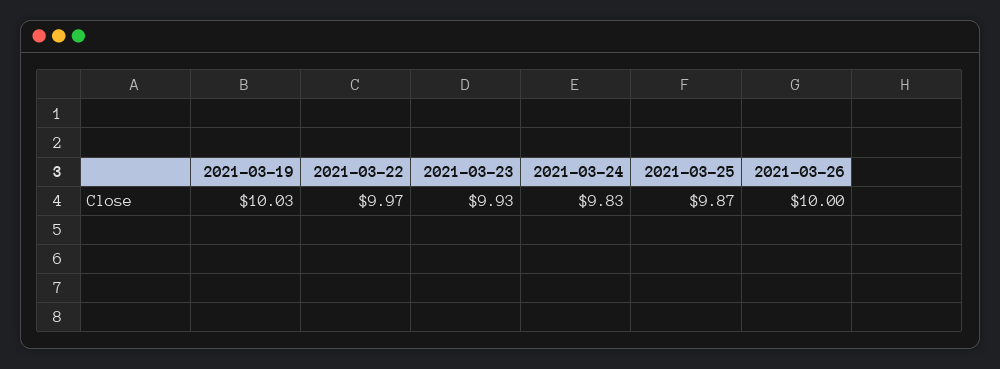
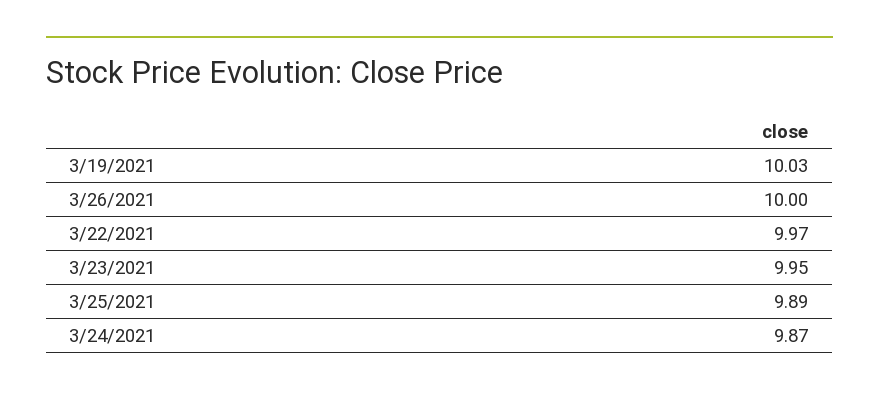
  {
    "2021-03-19": 10.03,
    "2021-03-22": 9.97,
-   "2021-03-23": 9.93,
+   "2021-03-23": 9.95,
-   "2021-03-24": 9.83,
+   "2021-03-24": 9.87,
-   "2021-03-25": 9.87,
+   "2021-03-25": 9.89,
    "2021-03-26": 10
  }

